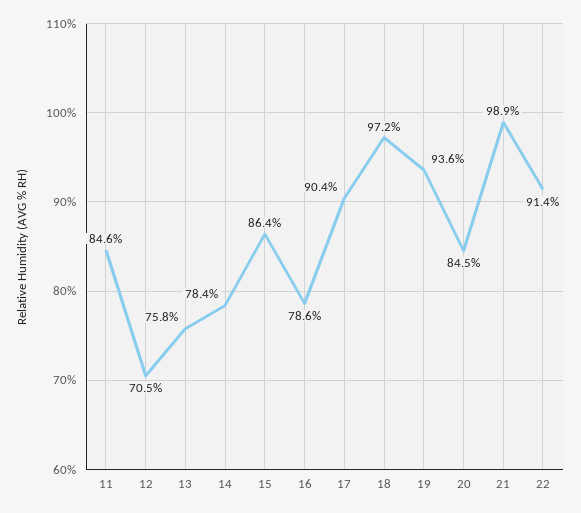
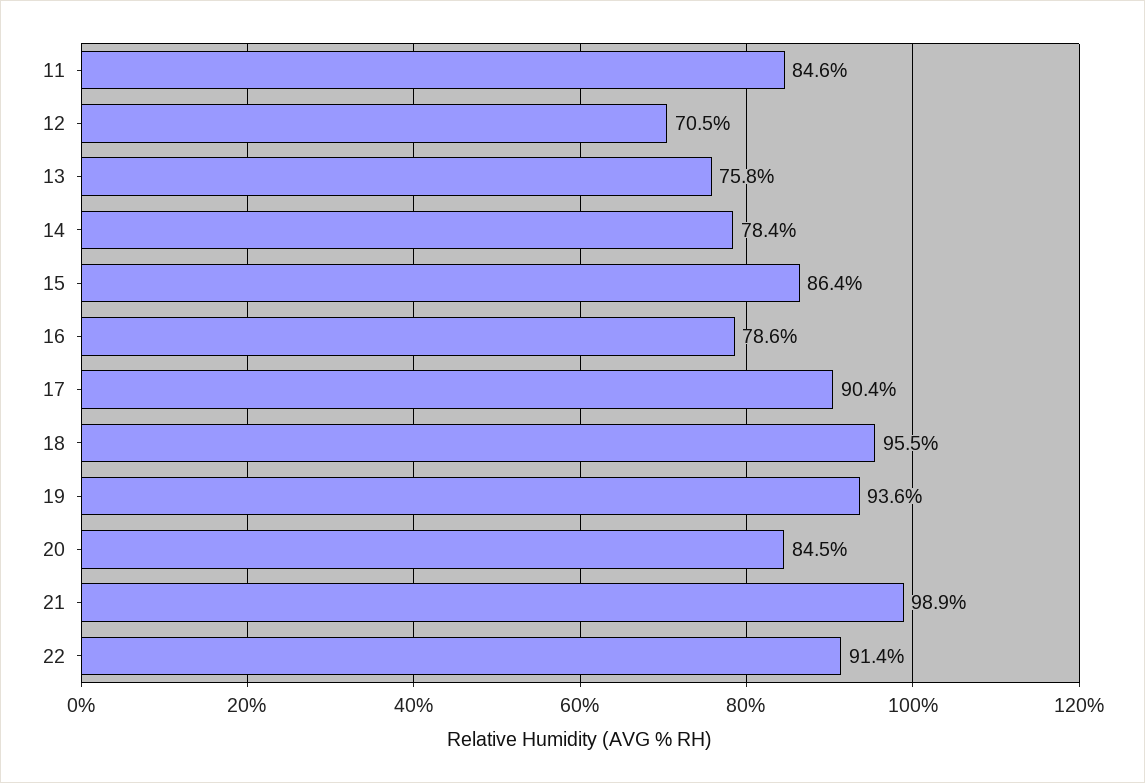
  {
    "11": 84.6,
    "12": 70.5,
    "13": 75.8,
    "14": 78.4,
    "15": 86.4,
    "16": 78.6,
    "17": 90.4,
-   "18": 97.2,
+   "18": 95.5,
    "19": 93.6,
    "20": 84.5,
    "21": 98.9,
    "22": 91.4
  }

